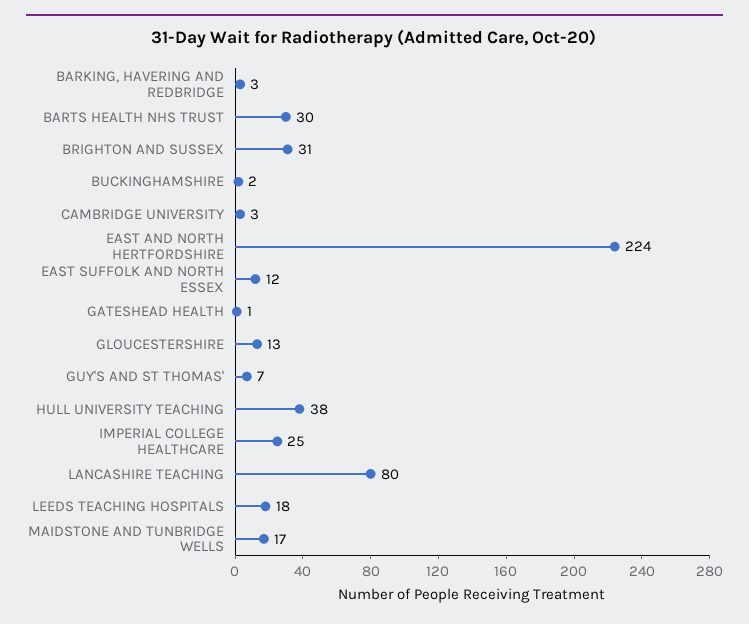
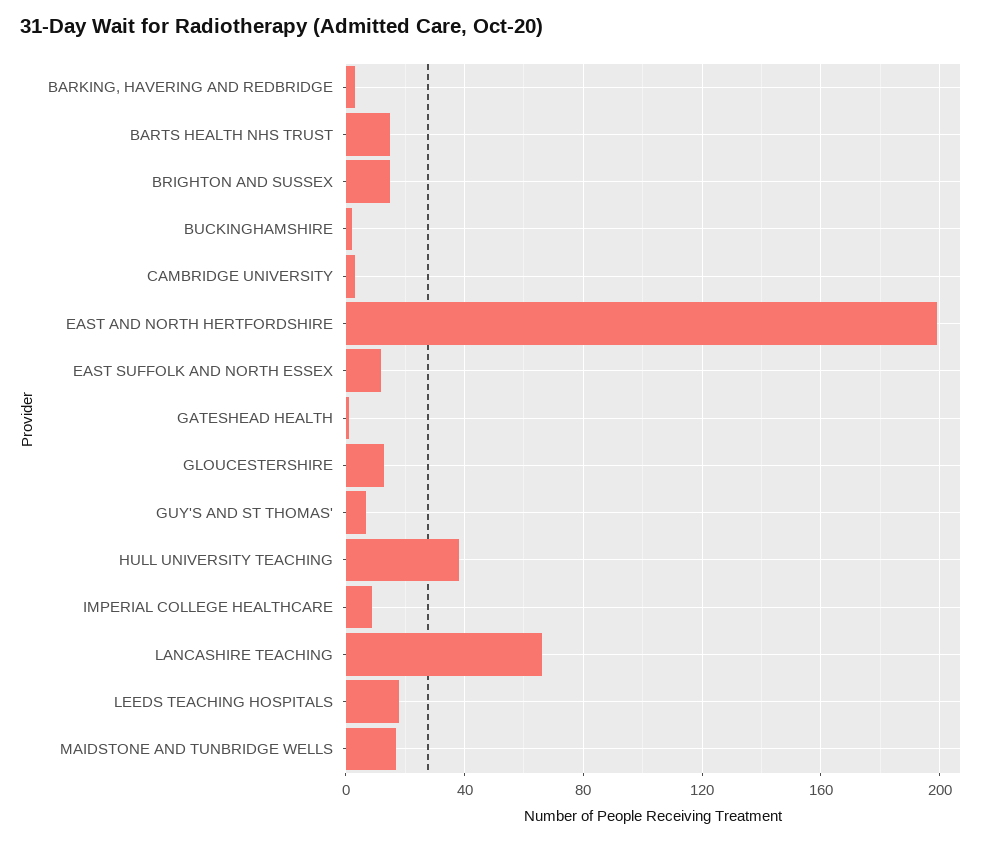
  {
    "BARKING, HAVERING AND REDBRIDGE": 3,
-   "BARTS HEALTH NHS TRUST": 30,
+   "BARTS HEALTH NHS TRUST": 15,
-   "BRIGHTON AND SUSSEX": 31,
+   "BRIGHTON AND SUSSEX": 15,
    "BUCKINGHAMSHIRE": 2,
    "CAMBRIDGE UNIVERSITY": 3,
-   "EAST AND NORTH HERTFORDSHIRE": 224,
+   "EAST AND NORTH HERTFORDSHIRE": 200,
    "EAST SUFFOLK AND NORTH ESSEX": 12,
    "GATESHEAD HEALTH": 1,
    "GLOUCESTERSHIRE": 13,
    "GUY'S AND ST THOMAS'": 7,
    "HULL UNIVERSITY TEACHING": 38,
-   "IMPERIAL COLLEGE HEALTHCARE": 25,
+   "IMPERIAL COLLEGE HEALTHCARE": 10,
-   "LANCASHIRE TEACHING": 80,
+   "LANCASHIRE TEACHING": 65,
    "LEEDS TEACHING HOSPITALS": 18,
    "MAIDSTONE AND TUNBRIDGE WELLS": 17
  }

